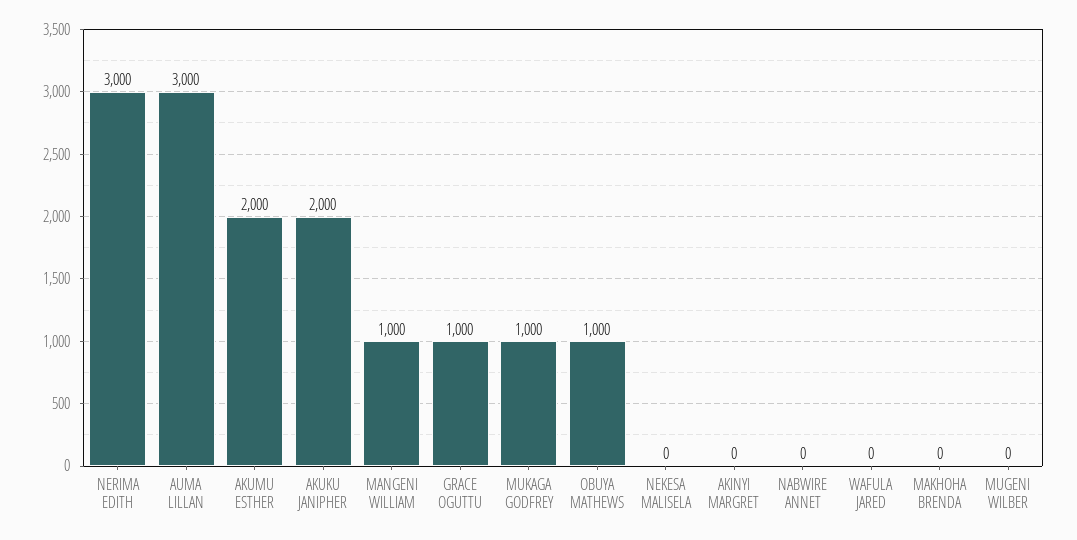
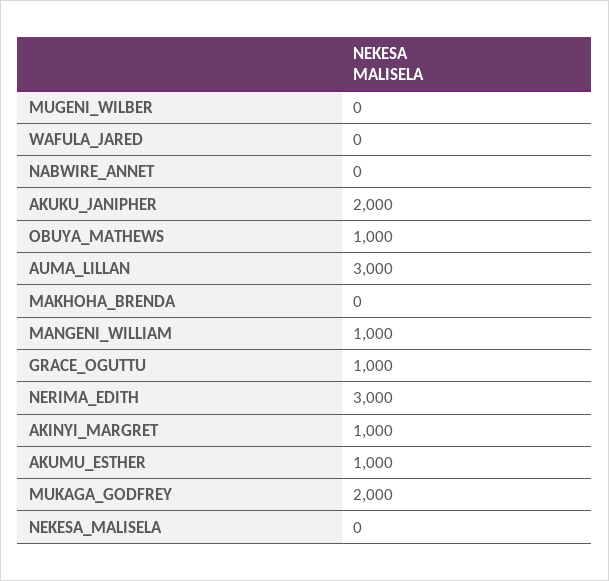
  {
    "NERIMA EDITH": 3000,
    "AUMA LILLAN": 3000,
-   "AKUMU ESTHER": 2000,
+   "AKUMU ESTHER": 1000,
    "AKUKU JANIPHER": 2000,
    "MANGENI WILLIAM": 1000,
    "GRACE OGUTTU": 1000,
-   "MUKAGA GODFREY": 1000,
+   "MUKAGA GODFREY": 2000,
    "OBUYA MATHEWS": 1000,
    "NEKESA MALISELA": 0,
-   "AKINYI MARGRET": 0,
+   "AKINYI MARGRET": 1000,
    "NABWIRE ANNET": 0,
    "WAFULA JARED": 0,
    "MAKHOHA BRENDA": 0,
    "MUGENI WILBER": 0
  }

